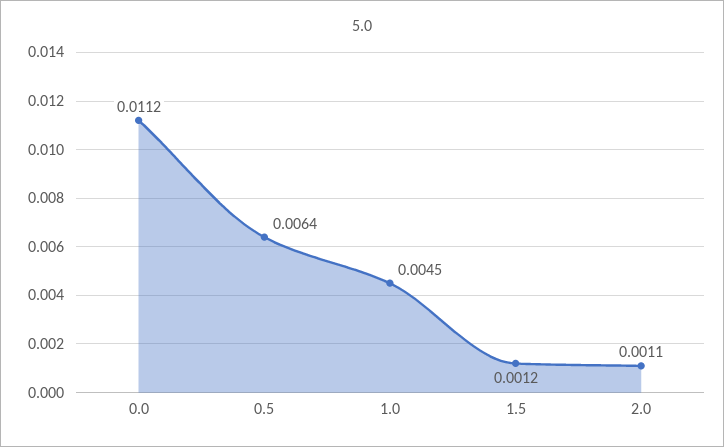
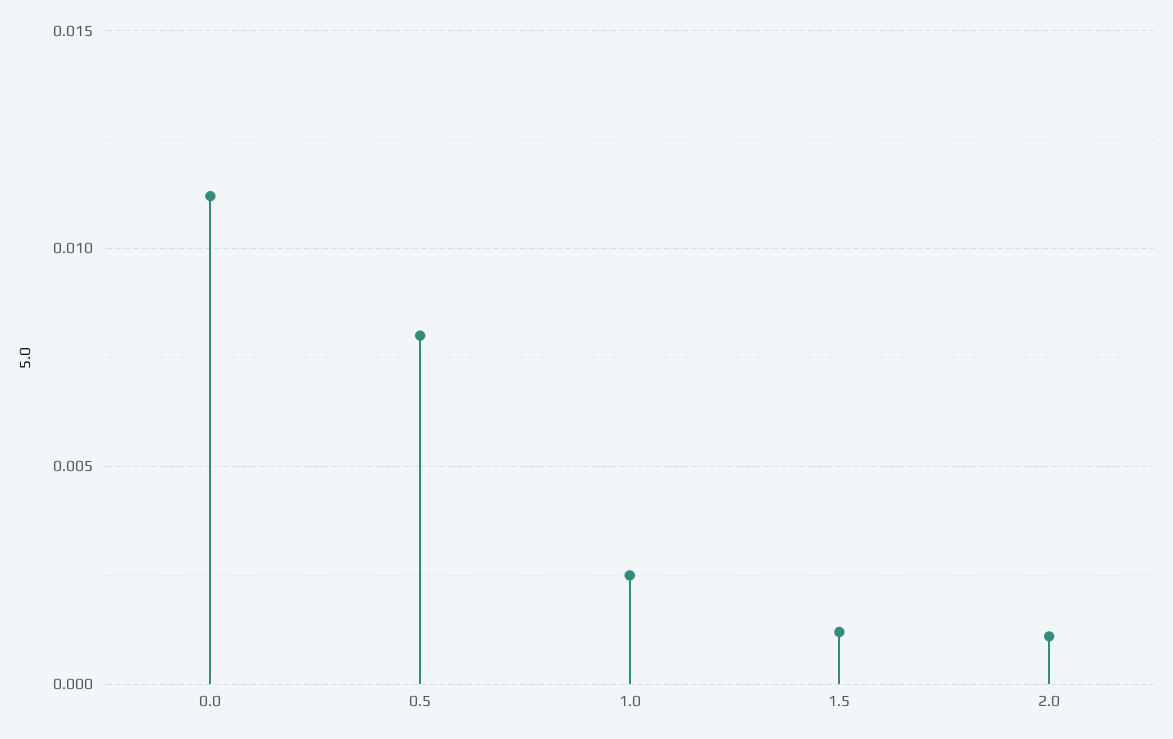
  {
    "0.0": 0.0112,
-   "0.5": 0.0064,
+   "0.5": 0.008,
-   "1.0": 0.0045,
+   "1.0": 0.0025,
    "1.5": 0.0012,
    "2.0": 0.0011
  }

